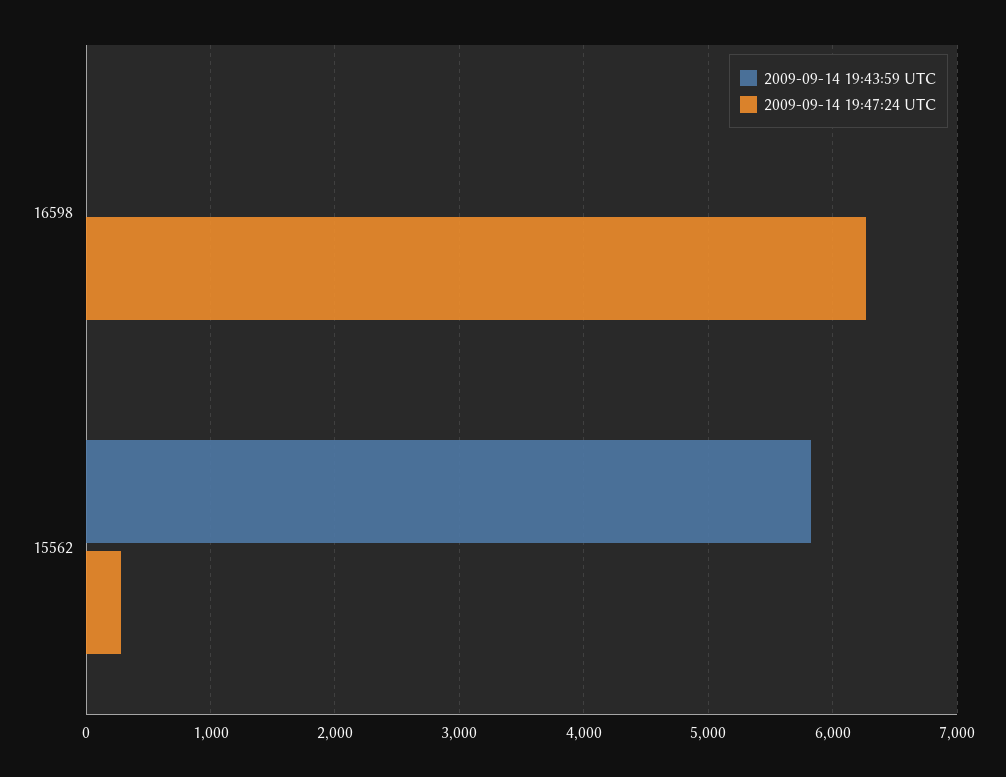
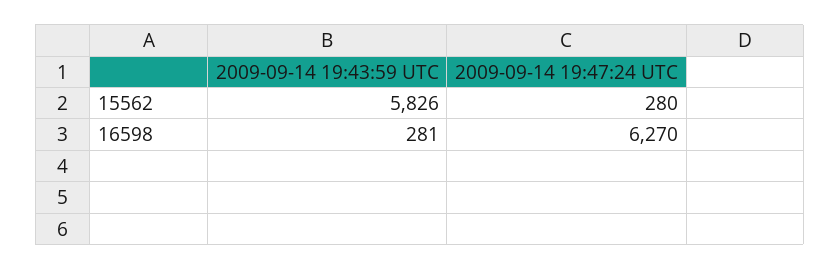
  {
    "2009-09-14 19:43:59 UTC": {
-     "16598": 0,
+     "16598": 281,
      "15562": 5826
    },
    "2009-09-14 19:47:24 UTC": {
      "16598": 6270,
      "15562": 280
    }
  }

